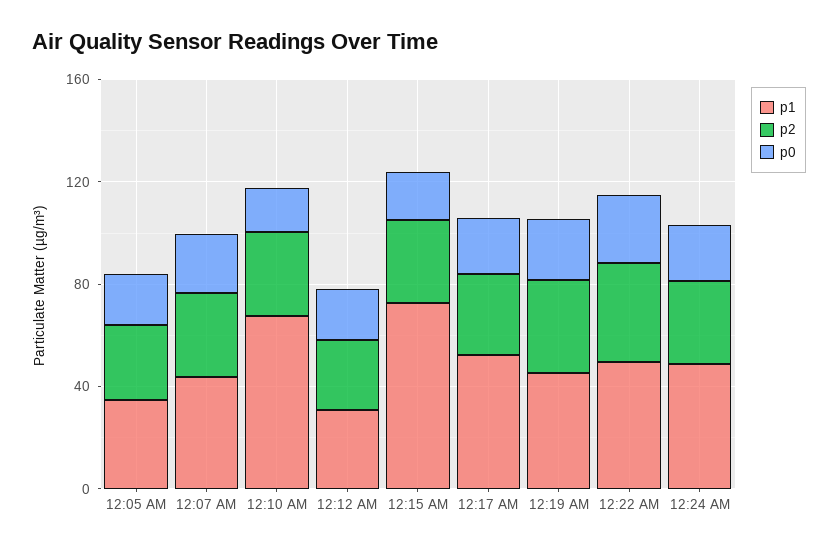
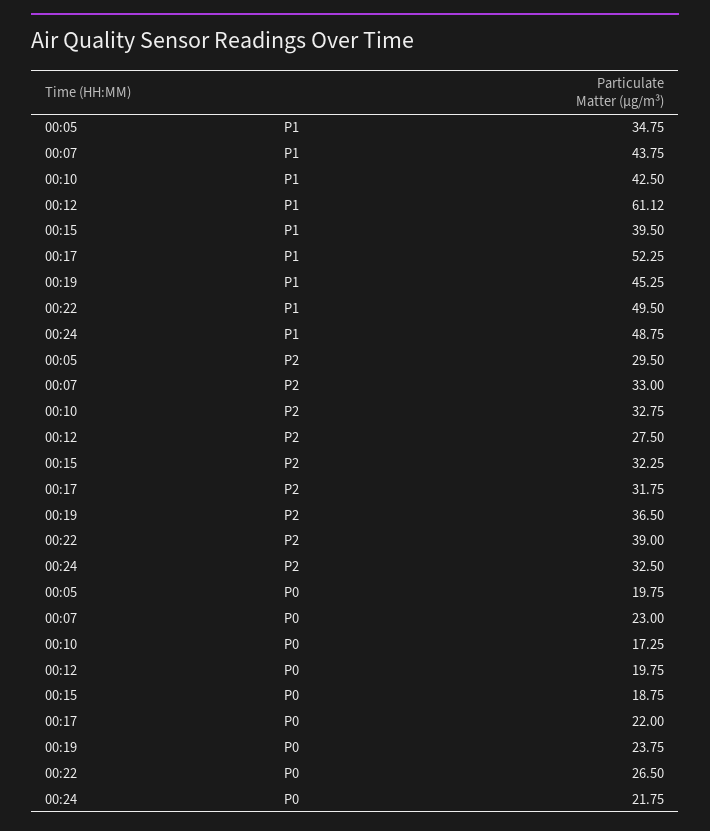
  {
    "p1": {
      "12:05 AM": 34.75,
      "12:07 AM": 43.75,
-     "12:10 AM": 70,
+     "12:10 AM": 42.5,
-     "12:12 AM": 30,
+     "12:12 AM": 61.12,
-     "12:15 AM": 70,
+     "12:15 AM": 39.5,
      "12:17 AM": 52.25,
      "12:19 AM": 45.25,
      "12:22 AM": 49.5,
      "12:24 AM": 48.75
    },
    "p2": {
      "12:05 AM": 29.5,
      "12:07 AM": 33,
      "12:10 AM": 32.75,
      "12:12 AM": 27.5,
      "12:15 AM": 32.25,
      "12:17 AM": 31.75,
      "12:19 AM": 36.5,
      "12:22 AM": 39,
      "12:24 AM": 32.5
    },
    "p0": {
      "12:05 AM": 19.75,
      "12:07 AM": 23,
      "12:10 AM": 17.25,
      "12:12 AM": 19.75,
      "12:15 AM": 18.75,
      "12:17 AM": 22,
      "12:19 AM": 23.75,
      "12:22 AM": 26.5,
      "12:24 AM": 21.75
    }
  }

